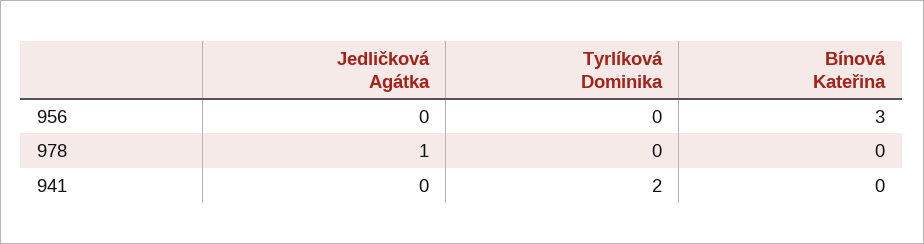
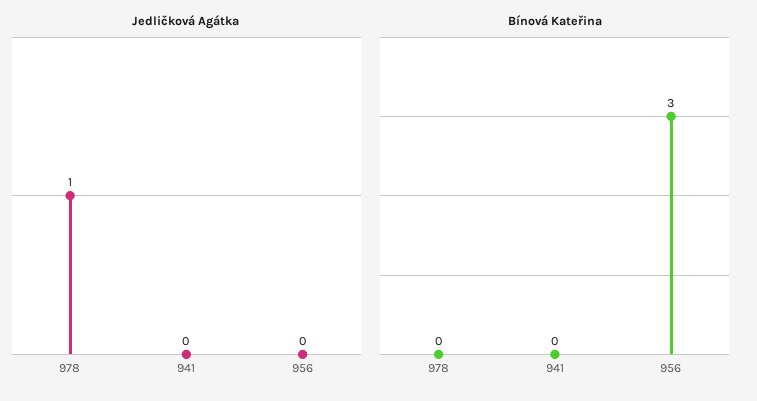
  {
    "Jedličková Agátka": {
      "956": 0,
      "978": 1,
      "941": 0
    },
-   "Tyrlíková Dominika": {
-     "956": 0,
-     "978": 0,
-     "941": 2
-   },
    "Bínová Kateřina": {
      "956": 3,
      "978": 0,
      "941": 0
    }
  }

